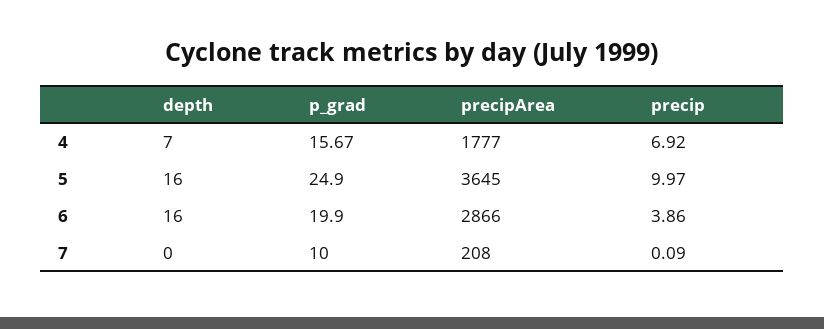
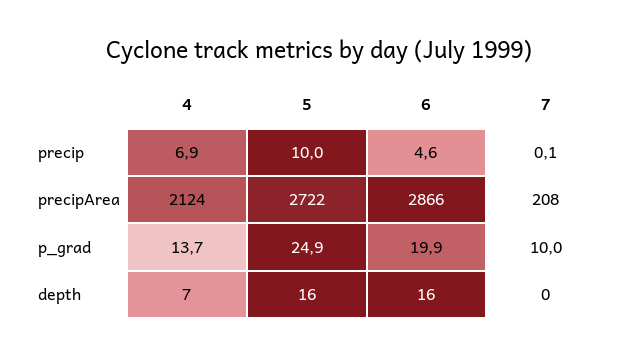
  {
    "depth": {
      "4": 7,
      "5": 16,
      "6": 16,
      "7": 0
    },
    "p_grad": {
-     "4": 15.67,
+     "4": 13.7,
      "5": 24.9,
      "6": 19.9,
      "7": 10
    },
    "precipArea": {
-     "4": 1777,
+     "4": 2124,
-     "5": 3645,
+     "5": 2722,
      "6": 2866,
      "7": 208
    },
    "precip": {
      "4": 6.92,
      "5": 9.97,
-     "6": 3.86,
+     "6": 4.6,
      "7": 0.09
    }
  }

